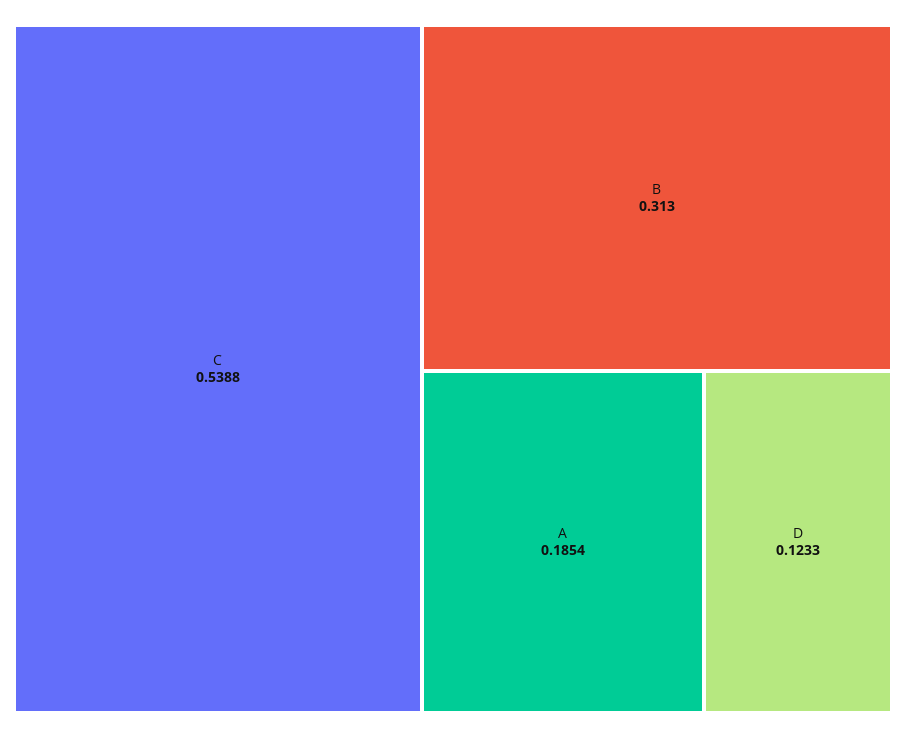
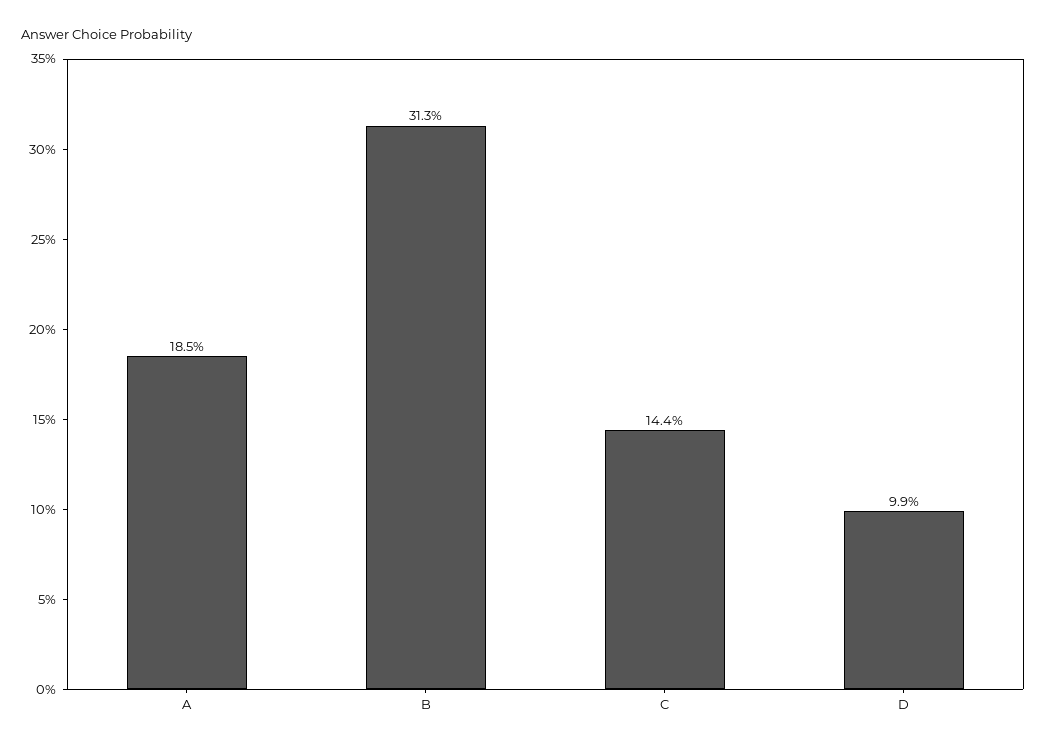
  {
-   "C": 0.5388,
+   "C": 0.144,
    "B": 0.313,
    "A": 0.1854,
-   "D": 0.1233
+   "D": 0.099
  }

